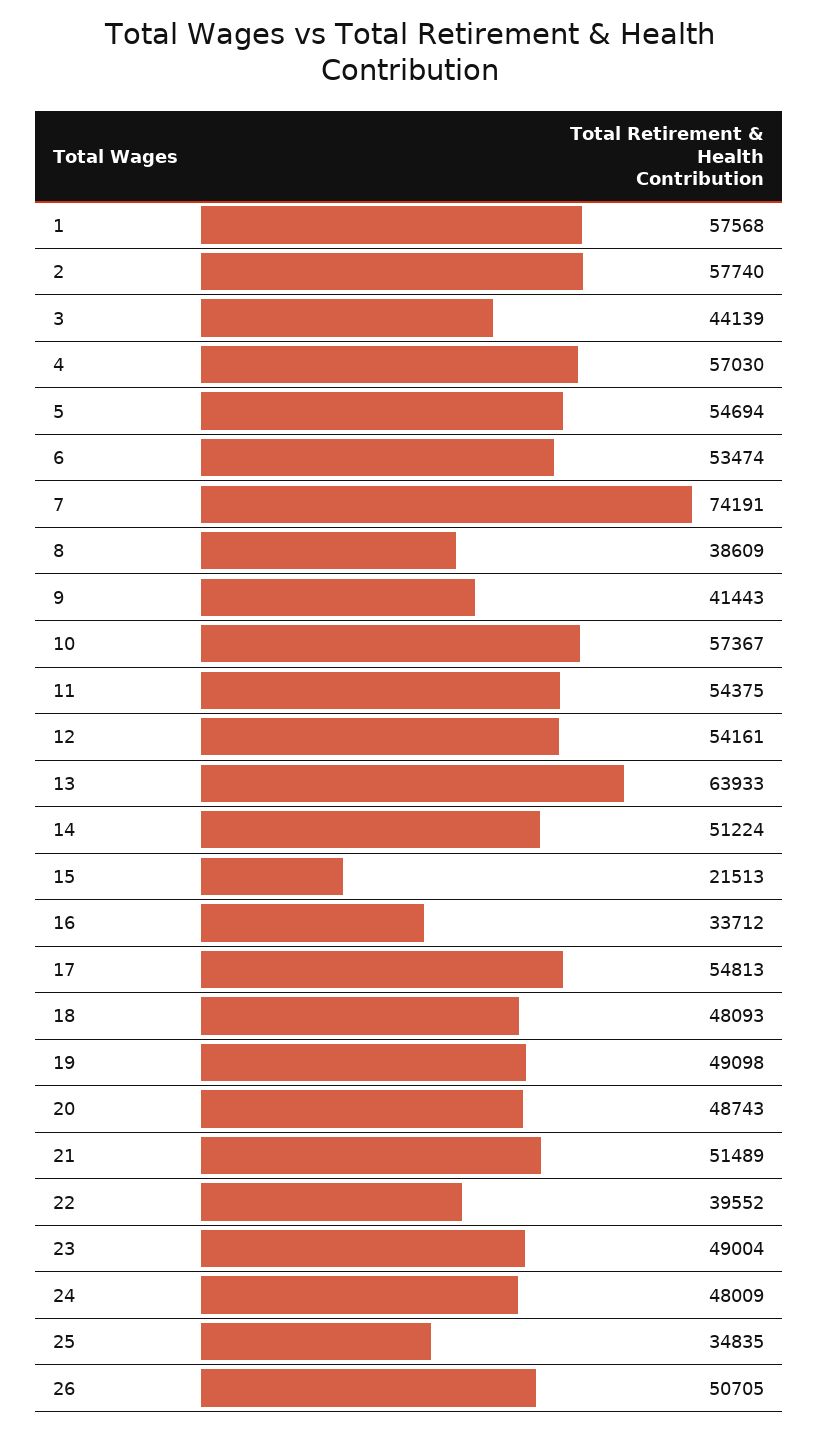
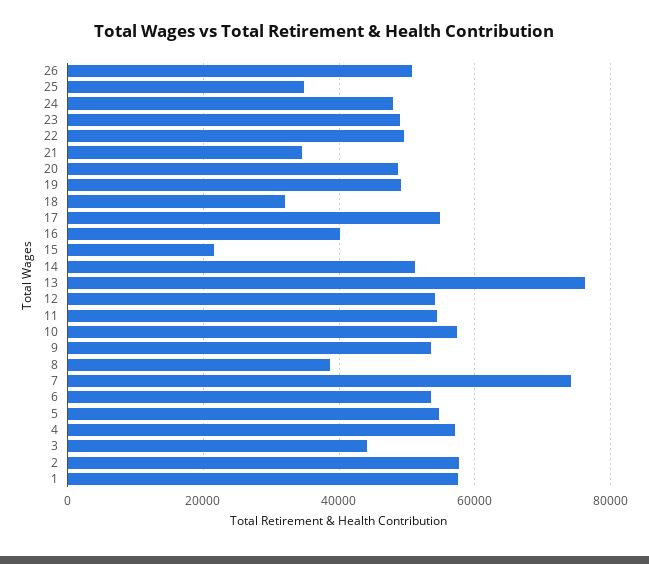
  {
    "1": 57568,
    "2": 57740,
    "3": 44139,
    "4": 57030,
    "5": 54694,
    "6": 53474,
    "7": 74191,
    "8": 38609,
-   "9": 41443,
+   "9": 54000,
    "10": 57367,
    "11": 54375,
    "12": 54161,
-   "13": 63933,
+   "13": 76000,
    "14": 51224,
    "15": 21513,
-   "16": 33712,
+   "16": 40000,
    "17": 54813,
-   "18": 48093,
+   "18": 32000,
    "19": 49098,
    "20": 48743,
-   "21": 51489,
+   "21": 34000,
-   "22": 39552,
+   "22": 50000,
    "23": 49004,
    "24": 48009,
    "25": 34835,
    "26": 50705
  }

